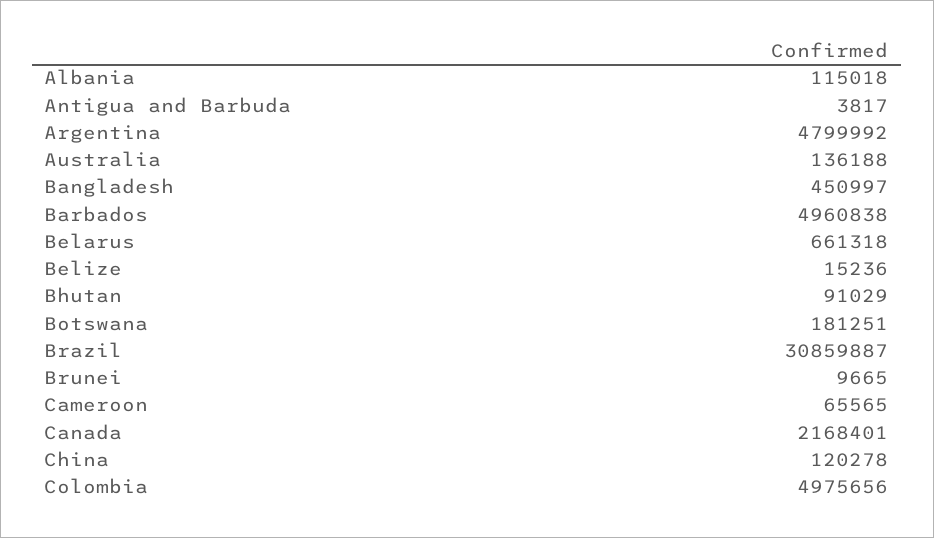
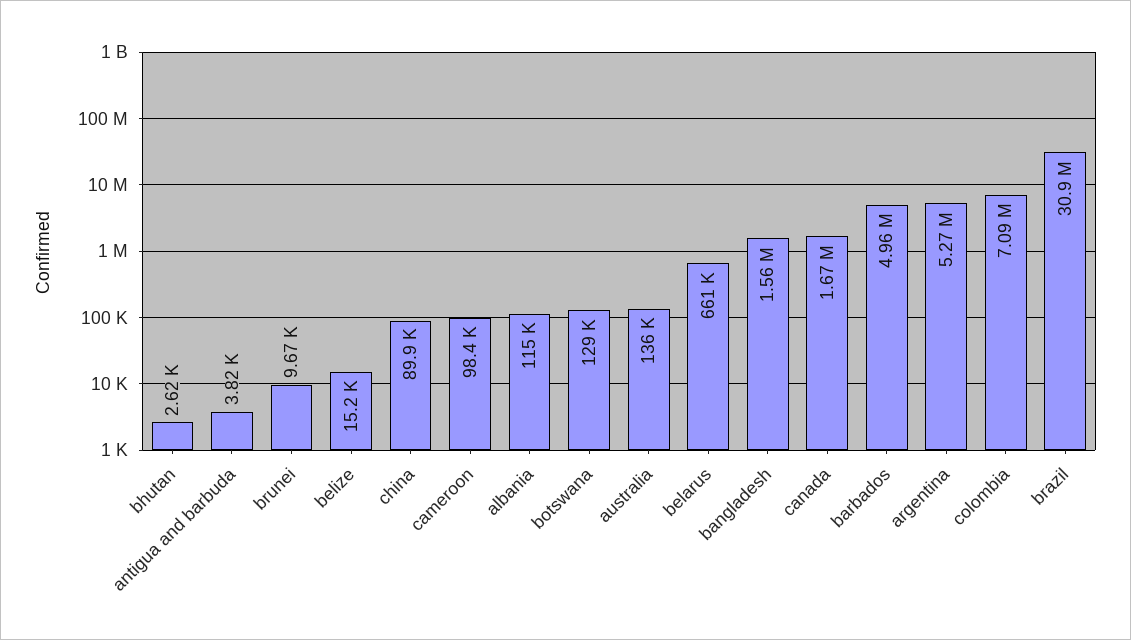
  {
    "Albania": 115018,
    "Antigua and Barbuda": 3817,
-   "Argentina": 4799992,
+   "Argentina": 5270000,
    "Australia": 136188,
-   "Bangladesh": 450997,
+   "Bangladesh": 1560000,
    "Barbados": 4960838,
    "Belarus": 661318,
    "Belize": 15236,
-   "Bhutan": 91029,
+   "Bhutan": 2620,
-   "Botswana": 181251,
+   "Botswana": 129000,
    "Brazil": 30859887,
    "Brunei": 9665,
-   "Cameroon": 65565,
+   "Cameroon": 98400,
-   "Canada": 2168401,
+   "Canada": 1670000,
-   "China": 120278,
+   "China": 89900,
-   "Colombia": 4975656
+   "Colombia": 7090000
  }

